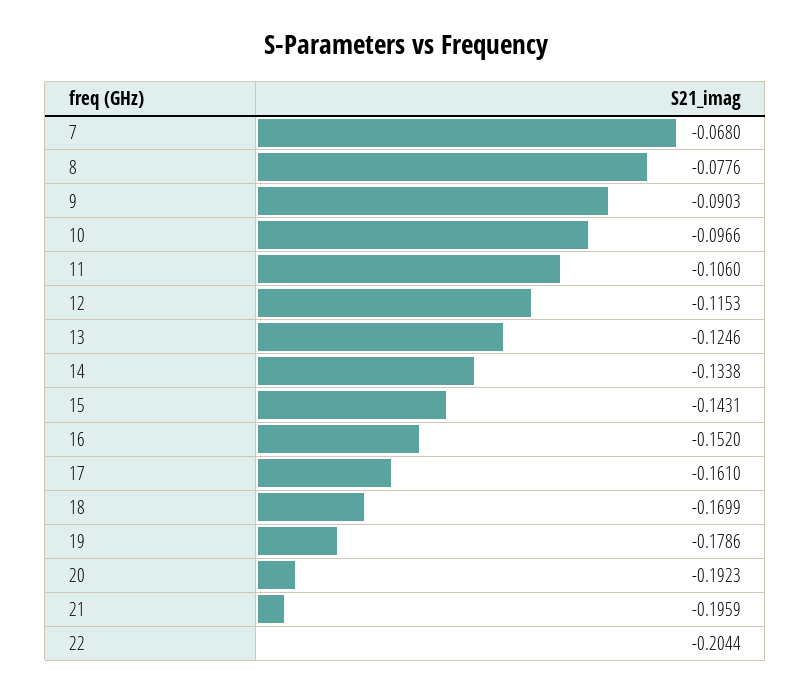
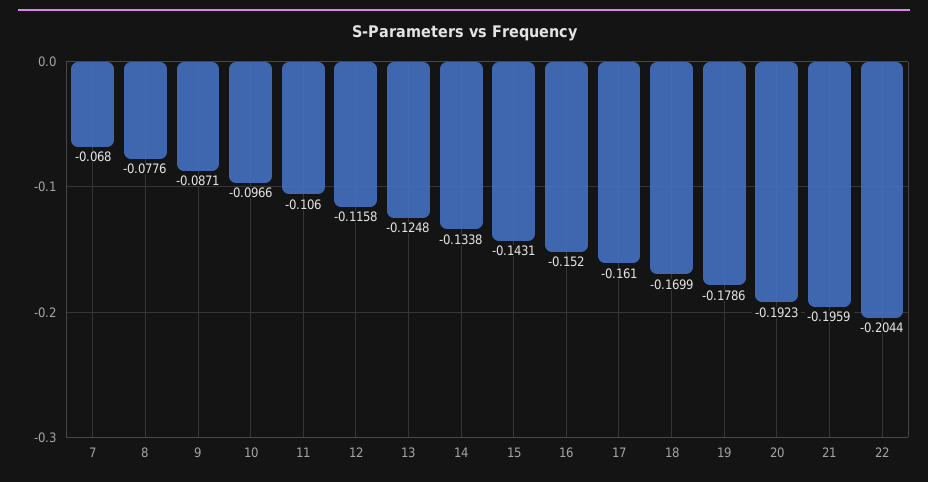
  {
    "7": -0.068,
    "8": -0.0776,
-   "9": -0.0903,
+   "9": -0.0871,
    "10": -0.0966,
    "11": -0.106,
-   "12": -0.1153,
+   "12": -0.1158,
-   "13": -0.1246,
+   "13": -0.1248,
    "14": -0.1338,
    "15": -0.1431,
    "16": -0.152,
    "17": -0.161,
    "18": -0.1699,
    "19": -0.1786,
    "20": -0.1923,
    "21": -0.1959,
    "22": -0.2044
  }

